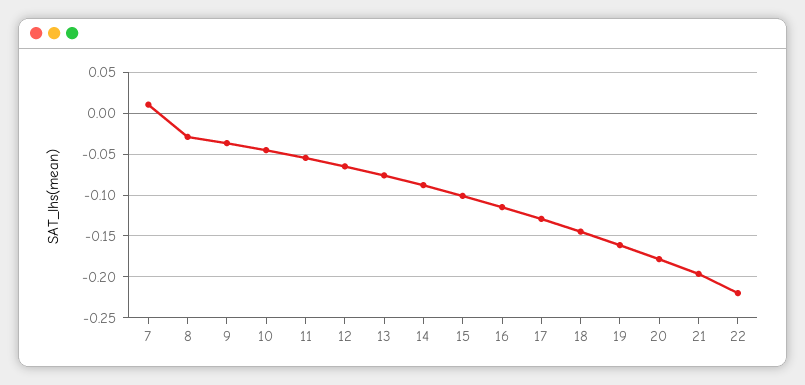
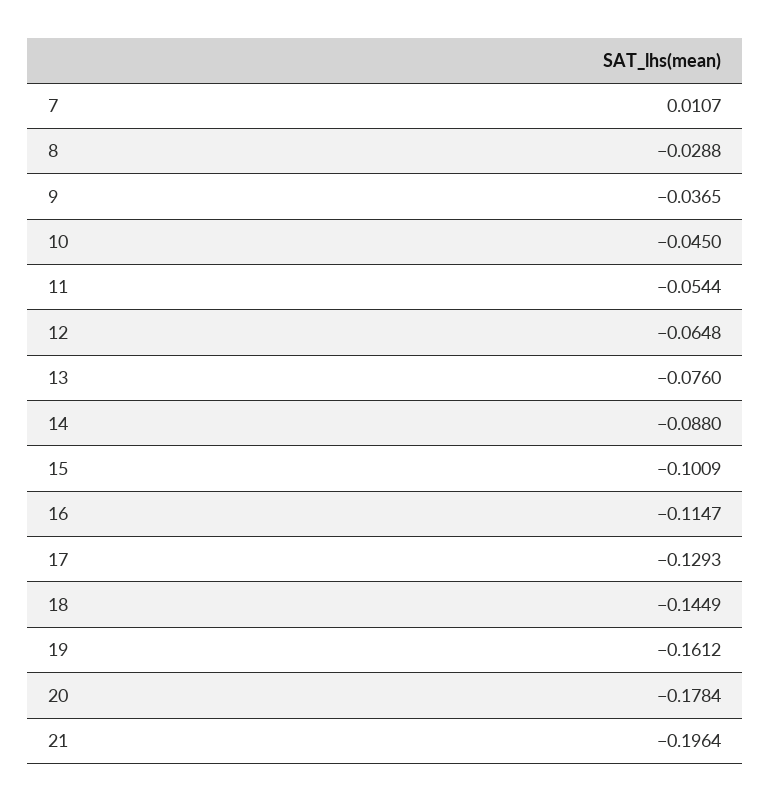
  {
    "7": 0.0107,
    "8": -0.0288,
    "9": -0.0365,
    "10": -0.045,
    "11": -0.0544,
    "12": -0.0648,
    "13": -0.076,
    "14": -0.088,
    "15": -0.1009,
    "16": -0.1147,
    "17": -0.1293,
    "18": -0.1449,
    "19": -0.1612,
    "20": -0.1784,
-   "21": -0.1964,
+   "21": -0.1964
-   "22": -0.22
  }

